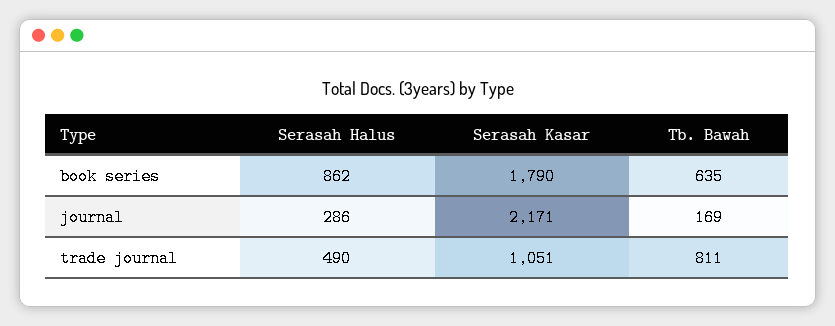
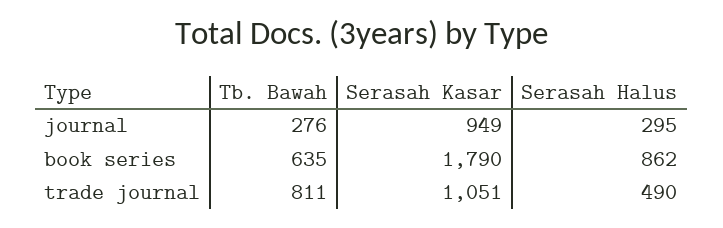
  {
    "Serasah Halus": {
      "book series": 862,
-     "journal": 286,
+     "journal": 295,
      "trade journal": 490
    },
    "Serasah Kasar": {
      "book series": 1790,
-     "journal": 2171,
+     "journal": 949,
      "trade journal": 1051
    },
    "Tb. Bawah": {
      "book series": 635,
-     "journal": 169,
+     "journal": 276,
      "trade journal": 811
    }
  }

